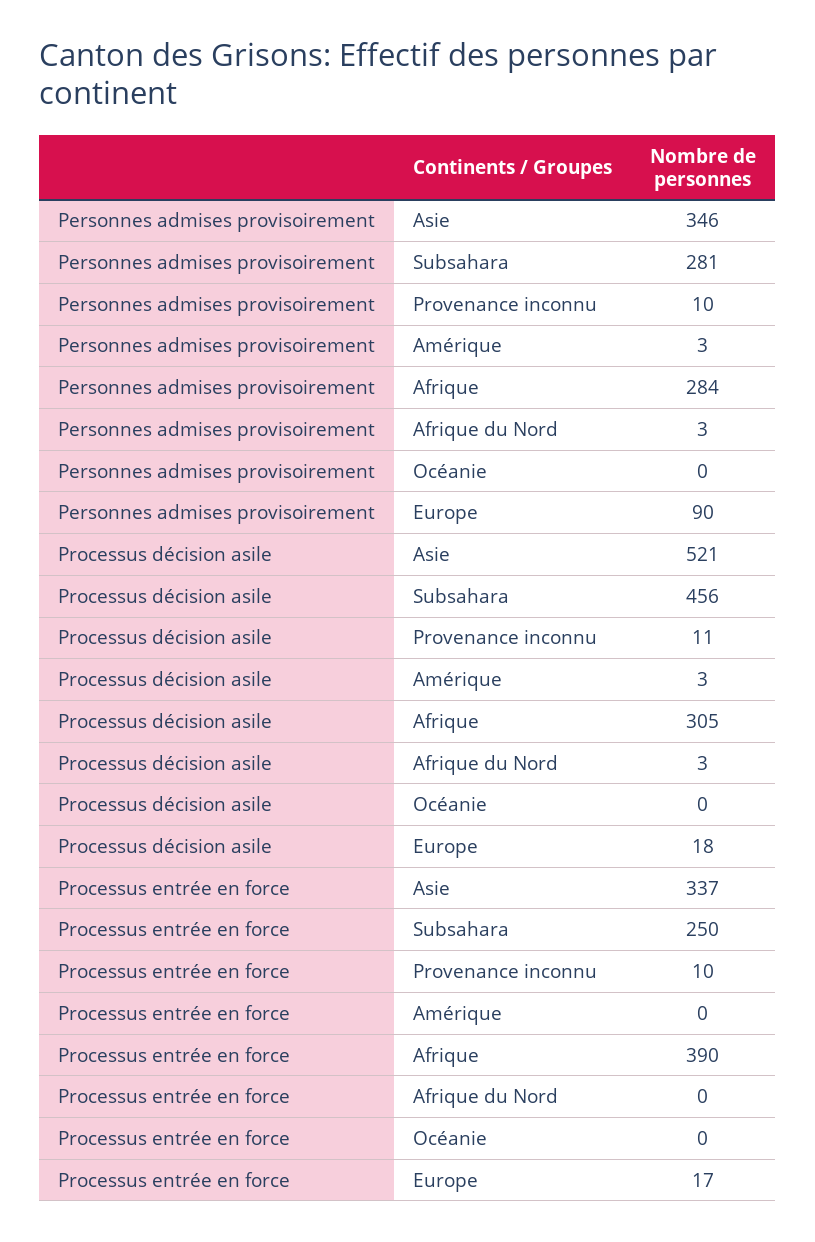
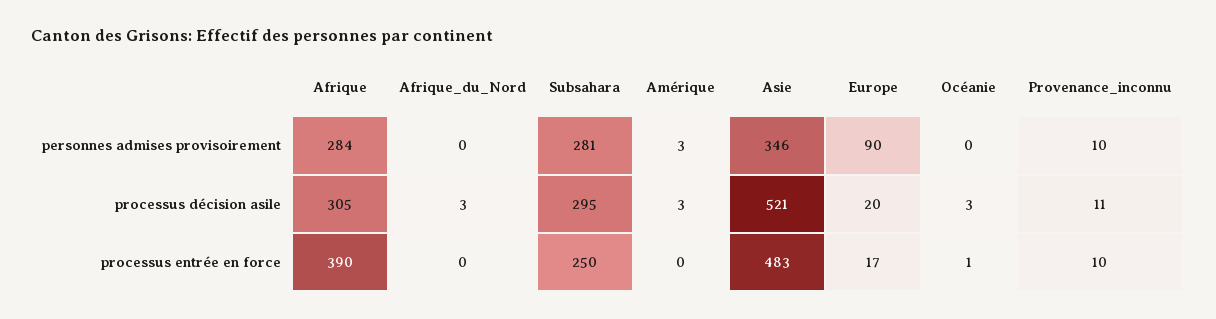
  {
    "Personnes admises provisoirement": {
      "Asie": 346,
      "Subsahara": 281,
      "Provenance inconnu": 10,
      "Amérique": 3,
      "Afrique": 284,
-     "Afrique du Nord": 3,
+     "Afrique du Nord": 0,
      "Océanie": 0,
      "Europe": 90
    },
    "Processus décision asile": {
      "Asie": 521,
-     "Subsahara": 456,
+     "Subsahara": 295,
      "Provenance inconnu": 11,
      "Amérique": 3,
      "Afrique": 305,
      "Afrique du Nord": 3,
-     "Océanie": 0,
+     "Océanie": 3,
-     "Europe": 18
+     "Europe": 20
    },
    "Processus entrée en force": {
-     "Asie": 337,
+     "Asie": 483,
      "Subsahara": 250,
      "Provenance inconnu": 10,
      "Amérique": 0,
      "Afrique": 390,
      "Afrique du Nord": 0,
-     "Océanie": 0,
+     "Océanie": 1,
      "Europe": 17
    }
  }

